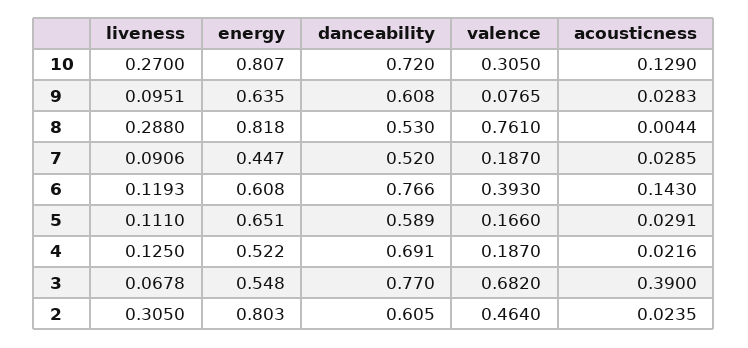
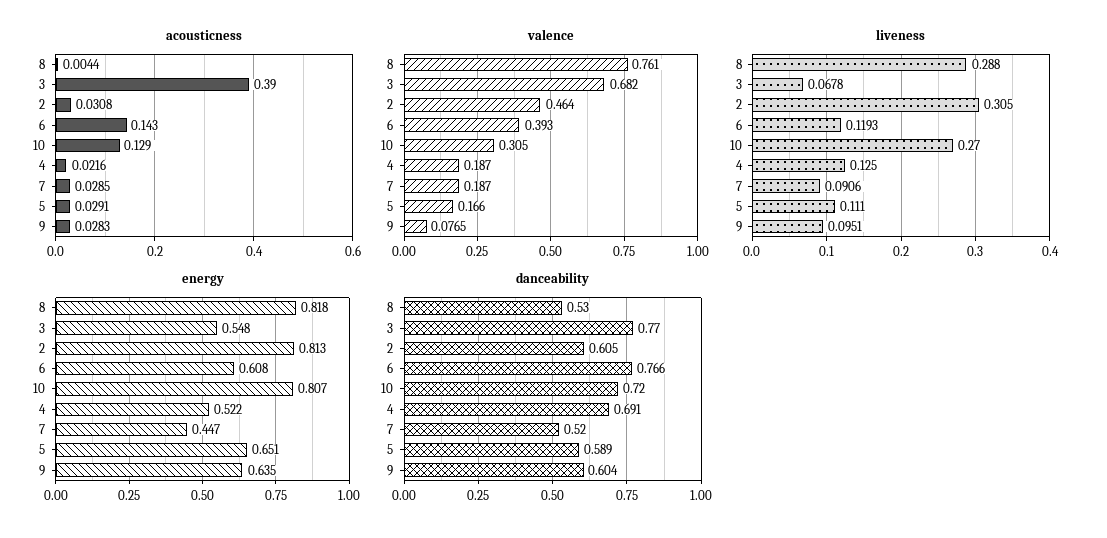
  {
    "liveness": {
      "10": 0.27,
      "9": 0.0951,
      "8": 0.288,
      "7": 0.0906,
      "6": 0.1193,
      "5": 0.111,
      "4": 0.125,
      "3": 0.0678,
      "2": 0.305
    },
    "energy": {
      "10": 0.807,
      "9": 0.635,
      "8": 0.818,
      "7": 0.447,
      "6": 0.608,
      "5": 0.651,
      "4": 0.522,
      "3": 0.548,
-     "2": 0.803
+     "2": 0.813
    },
    "danceability": {
      "10": 0.72,
-     "9": 0.608,
+     "9": 0.604,
      "8": 0.53,
      "7": 0.52,
      "6": 0.766,
      "5": 0.589,
      "4": 0.691,
      "3": 0.77,
      "2": 0.605
    },
    "valence": {
      "10": 0.305,
      "9": 0.0765,
      "8": 0.761,
      "7": 0.187,
      "6": 0.393,
      "5": 0.166,
      "4": 0.187,
      "3": 0.682,
      "2": 0.464
    },
    "acousticness": {
      "10": 0.129,
      "9": 0.0283,
      "8": 0.0044,
      "7": 0.0285,
      "6": 0.143,
      "5": 0.0291,
      "4": 0.0216,
      "3": 0.39,
-     "2": 0.0235
+     "2": 0.0308
    }
  }

